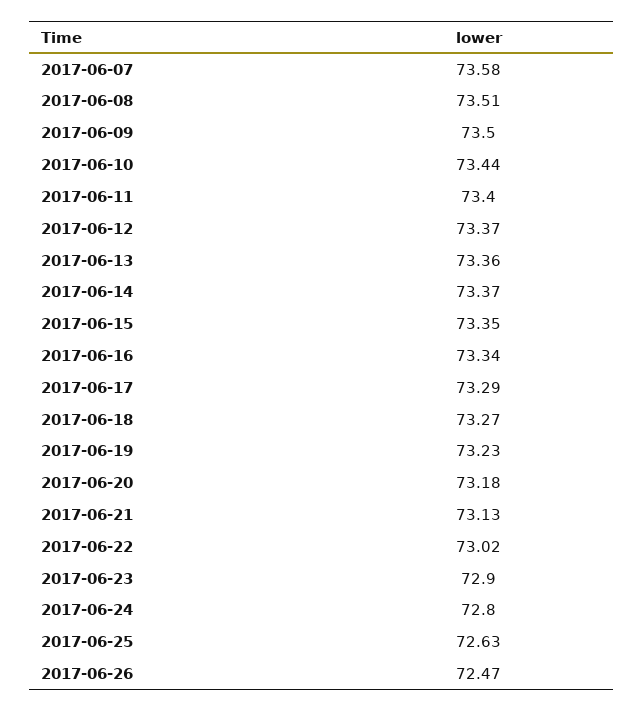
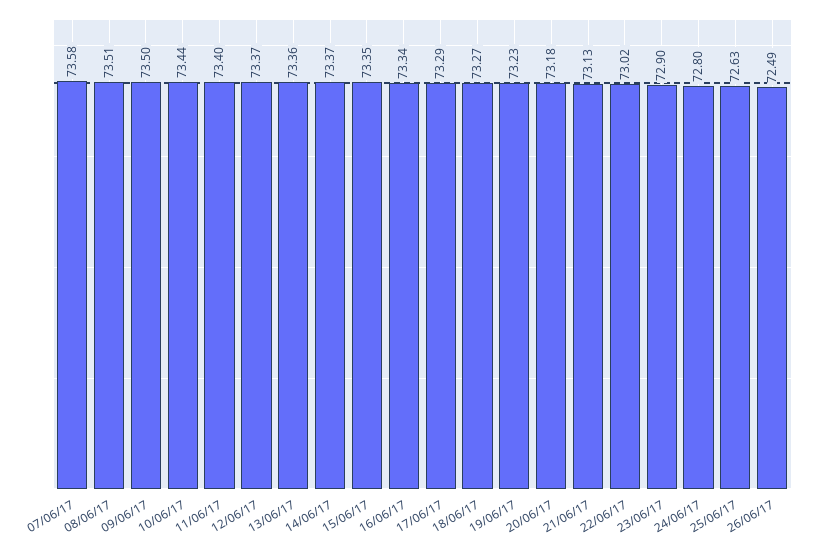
  {
    "2017-06-07": 73.58,
    "2017-06-08": 73.51,
    "2017-06-09": 73.5,
    "2017-06-10": 73.44,
    "2017-06-11": 73.4,
    "2017-06-12": 73.37,
    "2017-06-13": 73.36,
    "2017-06-14": 73.37,
    "2017-06-15": 73.35,
    "2017-06-16": 73.34,
    "2017-06-17": 73.29,
    "2017-06-18": 73.27,
    "2017-06-19": 73.23,
    "2017-06-20": 73.18,
    "2017-06-21": 73.13,
    "2017-06-22": 73.02,
    "2017-06-23": 72.9,
    "2017-06-24": 72.8,
    "2017-06-25": 72.63,
-   "2017-06-26": 72.47
+   "2017-06-26": 72.49
  }

